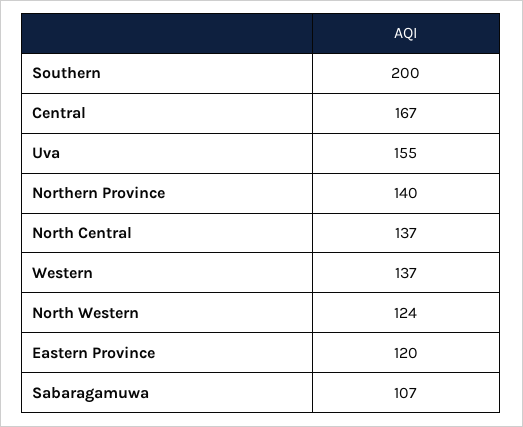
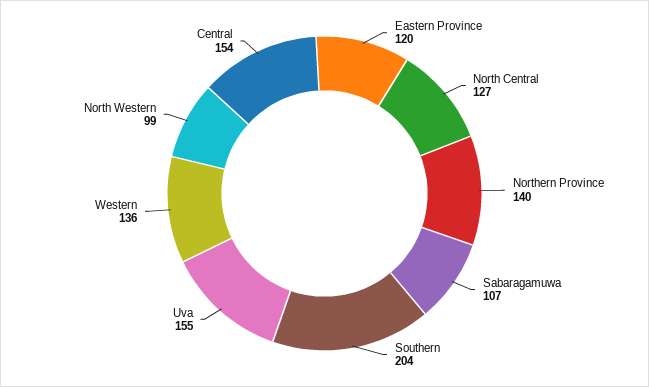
  {
-   "Southern": 200,
+   "Southern": 204,
-   "Central": 167,
+   "Central": 154,
    "Uva": 155,
    "Northern Province": 140,
-   "North Central": 137,
+   "North Central": 127,
-   "Western": 137,
+   "Western": 136,
-   "North Western": 124,
+   "North Western": 99,
    "Eastern Province": 120,
    "Sabaragamuwa": 107
  }

